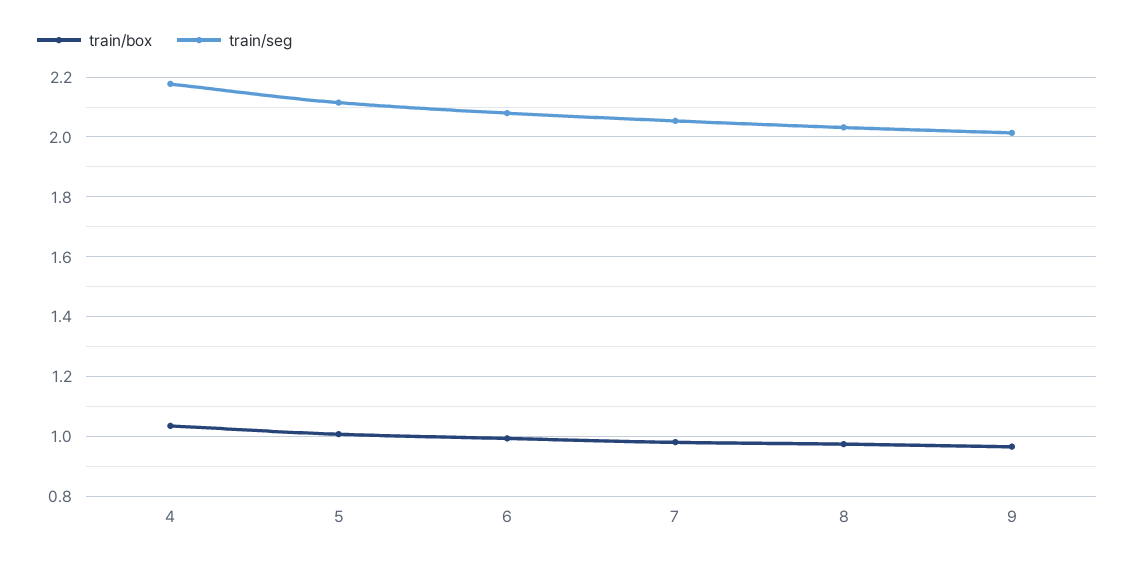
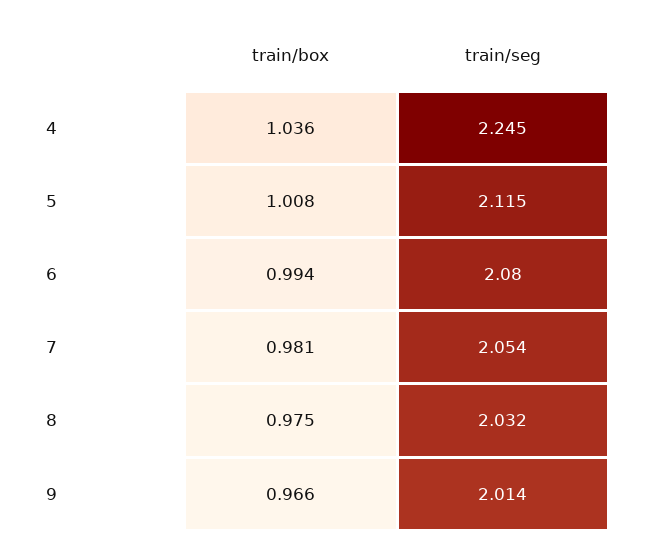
  {
    "train/box": {
      "4": 1.036,
      "5": 1.008,
      "6": 0.994,
      "7": 0.981,
      "8": 0.975,
      "9": 0.966
    },
    "train/seg": {
-     "4": 2.175,
+     "4": 2.245,
      "5": 2.115,
      "6": 2.08,
      "7": 2.054,
      "8": 2.032,
      "9": 2.014
    }
  }

